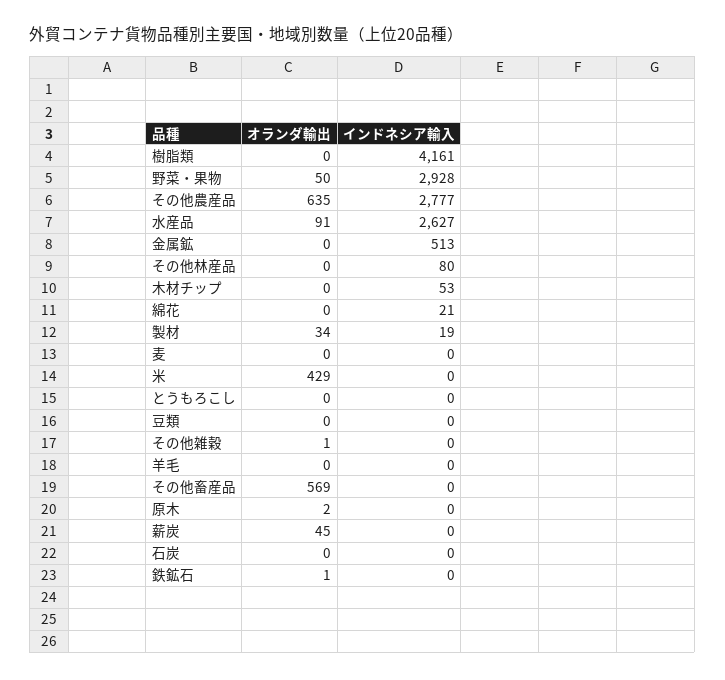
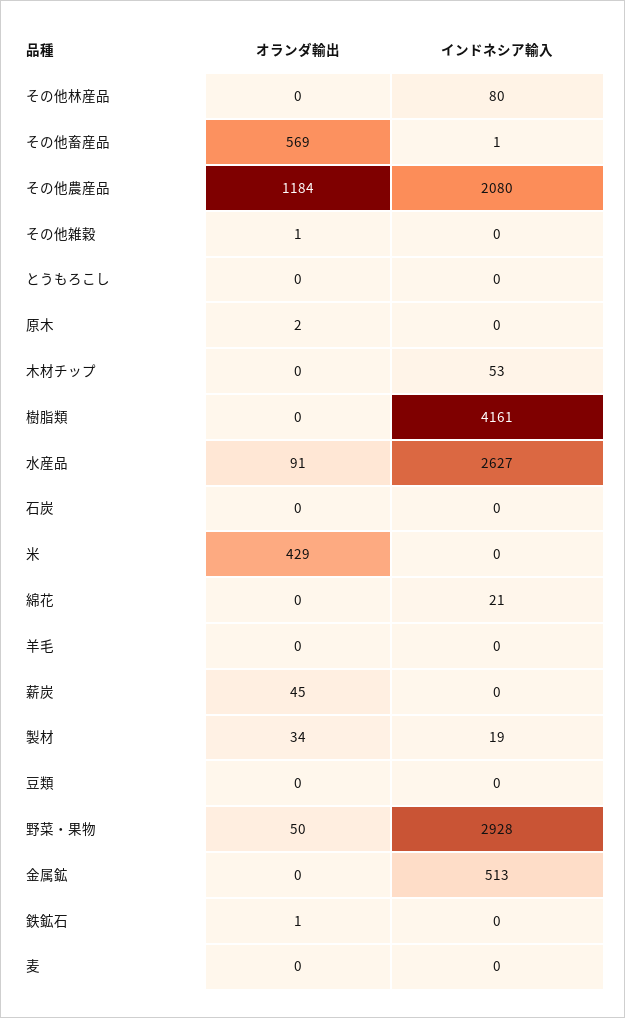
  {
    "オランダ輸出": {
      "樹脂類": 0,
      "野菜・果物": 50,
-     "その他農産品": 635,
+     "その他農産品": 1184,
      "水産品": 91,
      "金属鉱": 0,
      "その他林産品": 0,
      "木材チップ": 0,
      "綿花": 0,
      "製材": 34,
      "麦": 0,
      "米": 429,
      "とうもろこし": 0,
      "豆類": 0,
      "その他雑穀": 1,
      "羊毛": 0,
      "その他畜産品": 569,
      "原木": 2,
      "薪炭": 45,
      "石炭": 0,
      "鉄鉱石": 1
    },
    "インドネシア輸入": {
      "樹脂類": 4161,
      "野菜・果物": 2928,
-     "その他農産品": 2777,
+     "その他農産品": 2080,
      "水産品": 2627,
      "金属鉱": 513,
      "その他林産品": 80,
      "木材チップ": 53,
      "綿花": 21,
      "製材": 19,
      "麦": 0,
      "米": 0,
      "とうもろこし": 0,
      "豆類": 0,
      "その他雑穀": 0,
      "羊毛": 0,
-     "その他畜産品": 0,
+     "その他畜産品": 1,
      "原木": 0,
      "薪炭": 0,
      "石炭": 0,
      "鉄鉱石": 0
    }
  }

